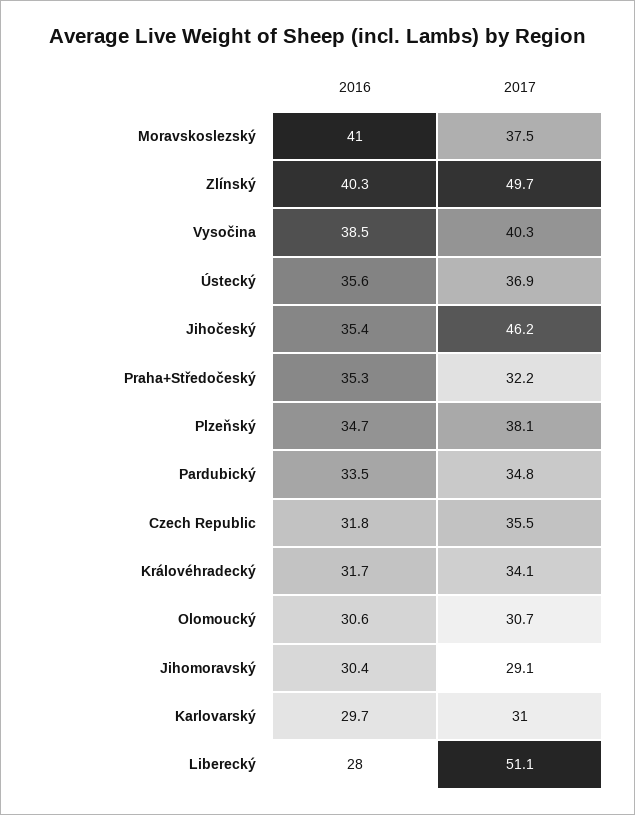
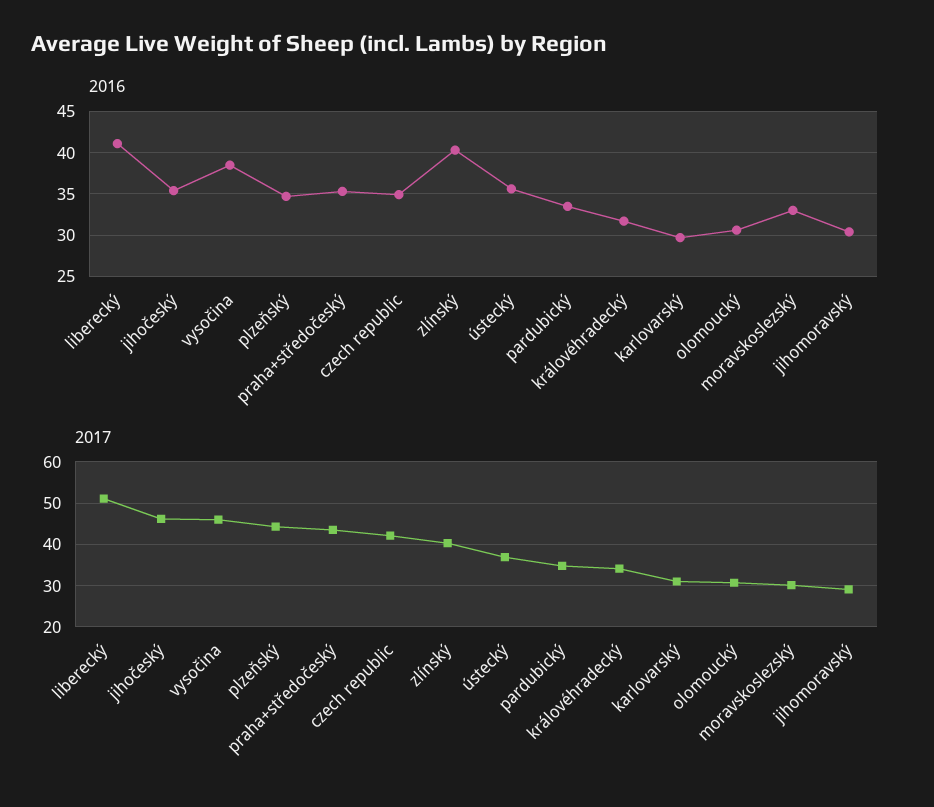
  {
    "2016": {
-     "Moravskoslezský": 41,
+     "Moravskoslezský": 33,
      "Zlínský": 40.3,
      "Vysočina": 38.5,
      "Ústecký": 35.6,
      "Jihočeský": 35.4,
      "Praha+Středočeský": 35.3,
      "Plzeňský": 34.7,
      "Pardubický": 33.5,
-     "Czech Republic": 31.8,
+     "Czech Republic": 35,
      "Královéhradecký": 31.7,
      "Olomoucký": 30.6,
      "Jihomoravský": 30.4,
      "Karlovarský": 29.7,
-     "Liberecký": 28
+     "Liberecký": 41
    },
    "2017": {
-     "Moravskoslezský": 37.5,
+     "Moravskoslezský": 30,
-     "Zlínský": 49.7,
+     "Zlínský": 40,
-     "Vysočina": 40.3,
+     "Vysočina": 46,
      "Ústecký": 36.9,
      "Jihočeský": 46.2,
-     "Praha+Středočeský": 32.2,
+     "Praha+Středočeský": 44,
-     "Plzeňský": 38.1,
+     "Plzeňský": 44,
      "Pardubický": 34.8,
-     "Czech Republic": 35.5,
+     "Czech Republic": 42,
      "Královéhradecký": 34.1,
      "Olomoucký": 30.7,
      "Jihomoravský": 29.1,
      "Karlovarský": 31,
      "Liberecký": 51.1
    }
  }

